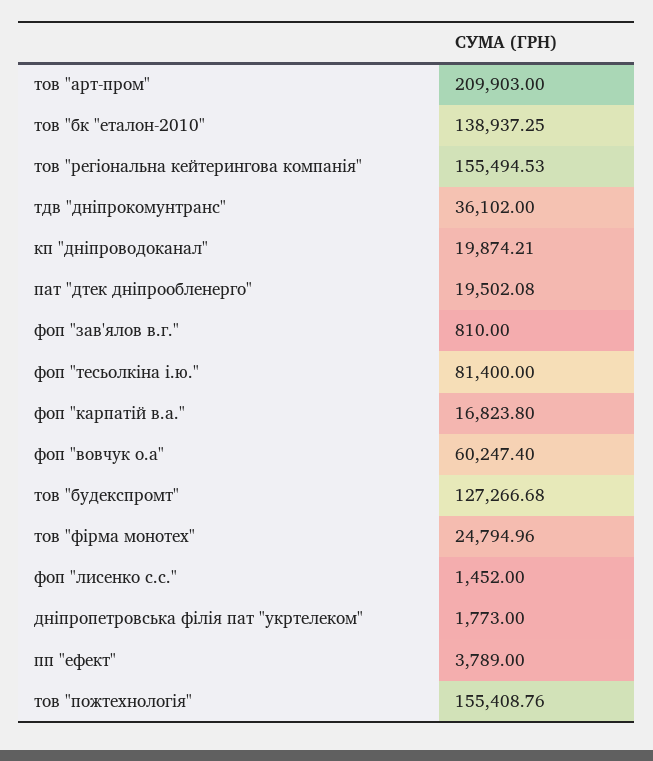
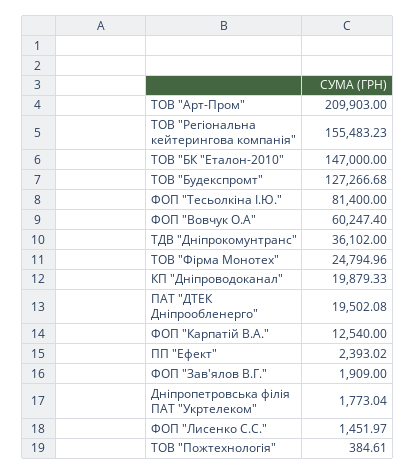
  {
    "тов \"арт-пром\"": 209903,
-   "тов \"бк \"еталон-2010\"": 138937.25,
+   "тов \"бк \"еталон-2010\"": 147000,
-   "тов \"регіональна кейтерингова компанія\"": 155494.53,
+   "тов \"регіональна кейтерингова компанія\"": 155483.23,
    "тдв \"дніпрокомунтранс\"": 36102,
-   "кп \"дніпроводоканал\"": 19874.21,
+   "кп \"дніпроводоканал\"": 19879.33,
    "пат \"дтек дніпрообленерго\"": 19502.08,
-   "фоп \"зав'ялов в.г.\"": 810,
+   "фоп \"зав'ялов в.г.\"": 1909,
    "фоп \"тесьолкіна і.ю.\"": 81400,
-   "фоп \"карпатій в.а.\"": 16823.8,
+   "фоп \"карпатій в.а.\"": 12540,
    "фоп \"вовчук о.а\"": 60247.4,
    "тов \"будекспромт\"": 127266.68,
    "тов \"фірма монотех\"": 24794.96,
-   "фоп \"лисенко с.с.\"": 1452,
+   "фоп \"лисенко с.с.\"": 1451.97,
-   "дніпропетровська філія пат \"укртелеком\"": 1773,
+   "дніпропетровська філія пат \"укртелеком\"": 1773.04,
-   "пп \"ефект\"": 3789,
+   "пп \"ефект\"": 2393.02,
-   "тов \"пожтехнологія\"": 155408.76
+   "тов \"пожтехнологія\"": 384.61
  }

